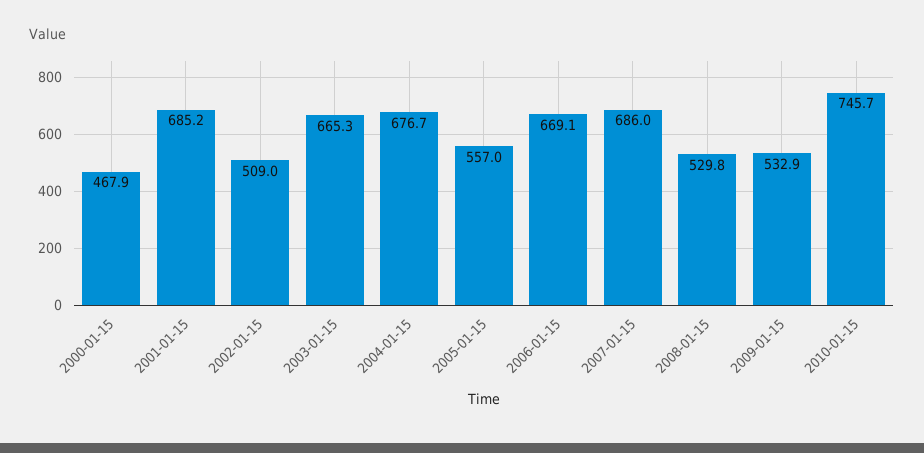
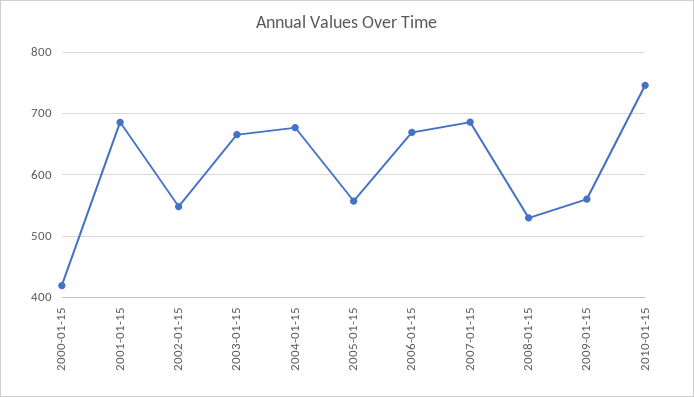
  {
-   "2000-01-15": 467.9,
+   "2000-01-15": 420,
    "2001-01-15": 685.2,
-   "2002-01-15": 509,
+   "2002-01-15": 550,
    "2003-01-15": 665.3,
    "2004-01-15": 676.7,
    "2005-01-15": 557,
    "2006-01-15": 669.1,
    "2007-01-15": 686,
    "2008-01-15": 529.8,
-   "2009-01-15": 532.9,
+   "2009-01-15": 560,
    "2010-01-15": 745.7
  }

